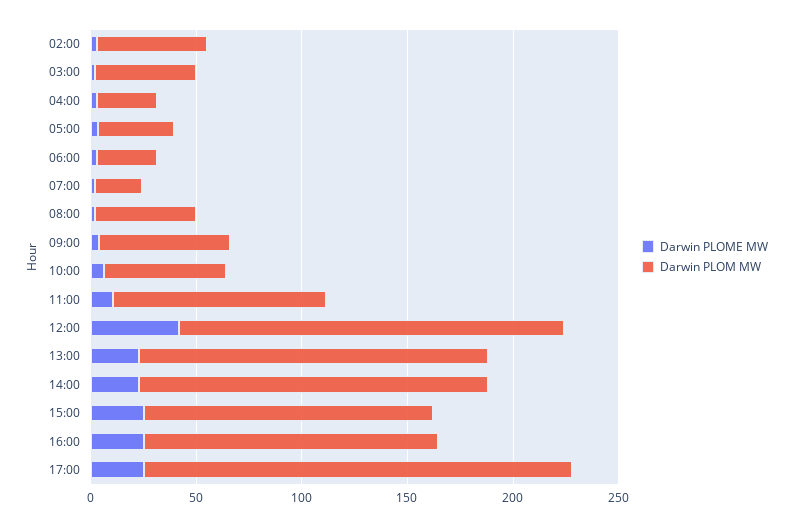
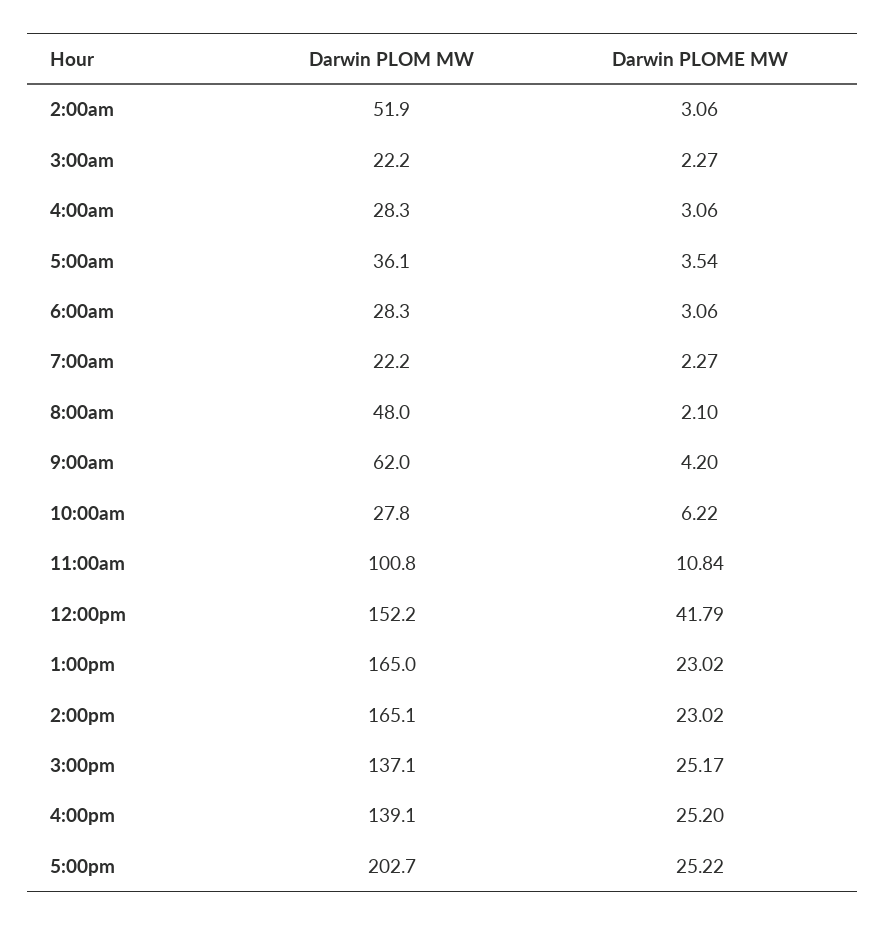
  {
    "Darwin PLOME MW": {
      "02:00": 3.06,
      "03:00": 2.27,
      "04:00": 3.06,
      "05:00": 3.54,
      "06:00": 3.06,
      "07:00": 2.27,
      "08:00": 2.1,
      "09:00": 4.2,
      "10:00": 6.22,
      "11:00": 10.84,
      "12:00": 41.79,
      "13:00": 23.02,
      "14:00": 23.02,
      "15:00": 25.17,
      "16:00": 25.2,
      "17:00": 25.22
    },
    "Darwin PLOM MW": {
      "02:00": 51.9,
-     "03:00": 50,
+     "03:00": 22.2,
      "04:00": 28.3,
      "05:00": 36.1,
      "06:00": 28.3,
      "07:00": 22.2,
      "08:00": 48,
      "09:00": 62,
-     "10:00": 60,
+     "10:00": 27.8,
      "11:00": 100.8,
-     "12:00": 180,
+     "12:00": 152.2,
      "13:00": 165,
      "14:00": 165.1,
      "15:00": 137.1,
      "16:00": 139.1,
      "17:00": 202.7
    }
  }

